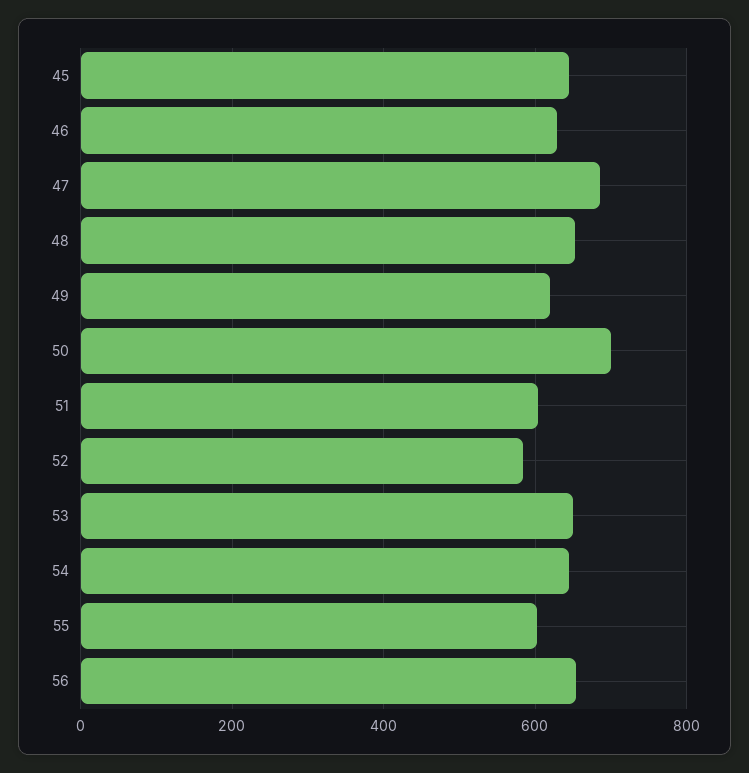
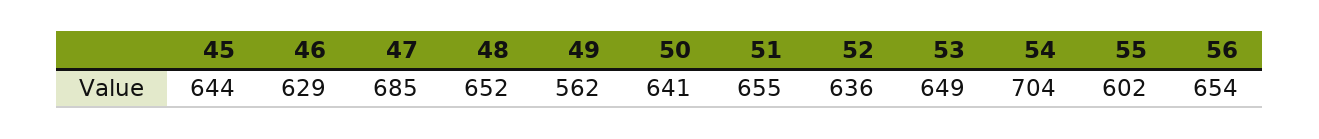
  {
    "45": 644,
    "46": 629,
    "47": 685,
    "48": 652,
-   "49": 620,
+   "49": 562,
-   "50": 700,
+   "50": 641,
-   "51": 600,
+   "51": 655,
-   "52": 580,
+   "52": 636,
    "53": 649,
-   "54": 640,
+   "54": 704,
    "55": 602,
    "56": 654
  }

